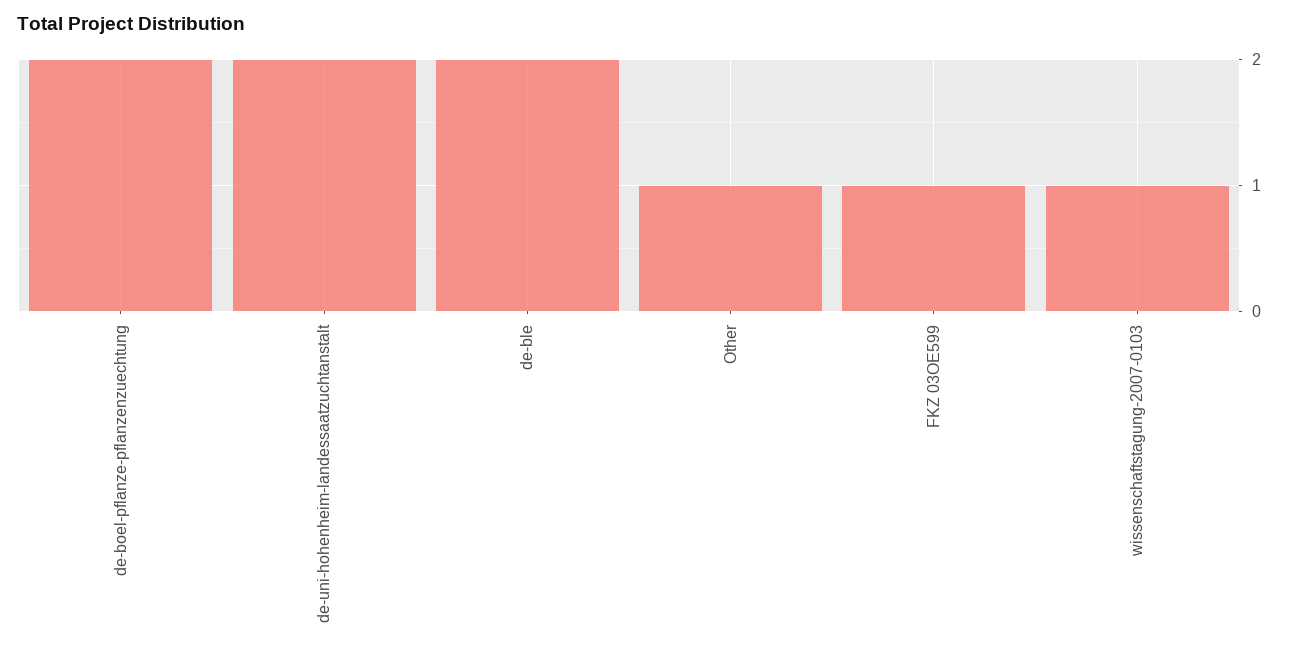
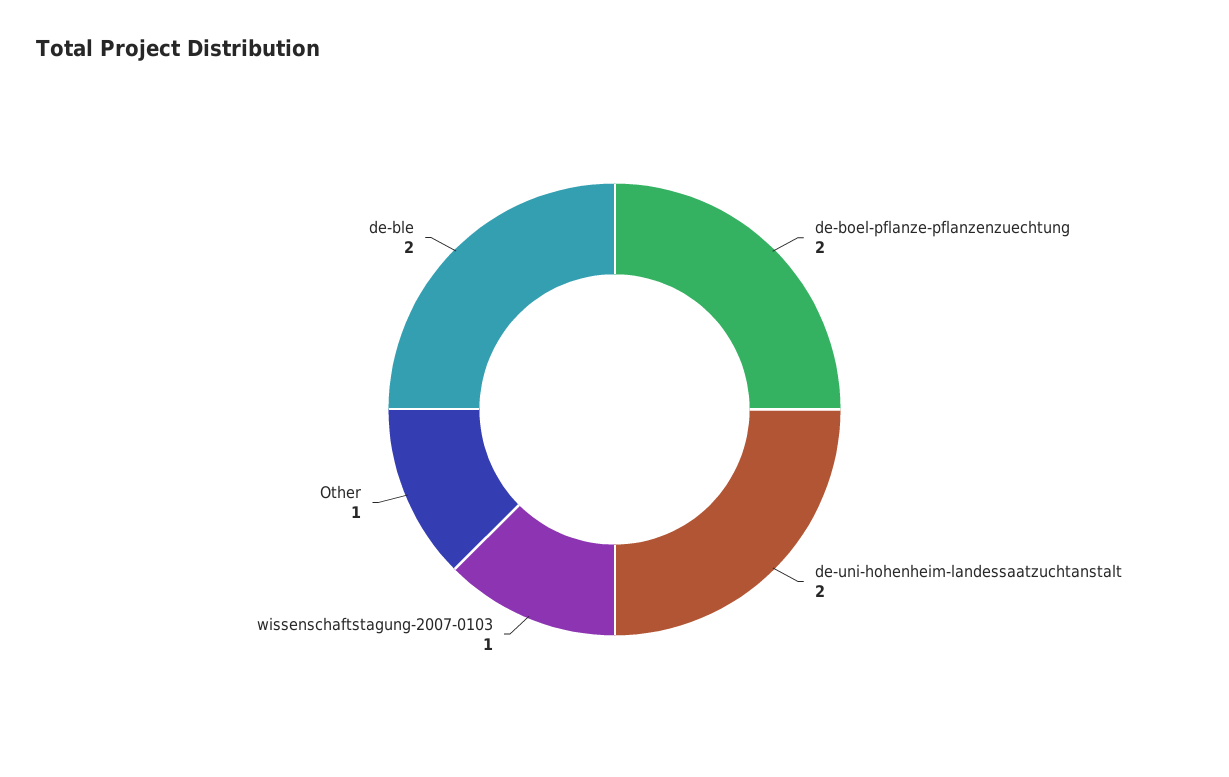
  {
    "de-boel-pflanze-pflanzenzuechtung": 2,
    "de-uni-hohenheim-landessaatzuchtanstalt": 2,
    "de-ble": 2,
    "Other": 1,
-   "FKZ 03OE599": 1,
    "wissenschaftstagung-2007-0103": 1
  }

